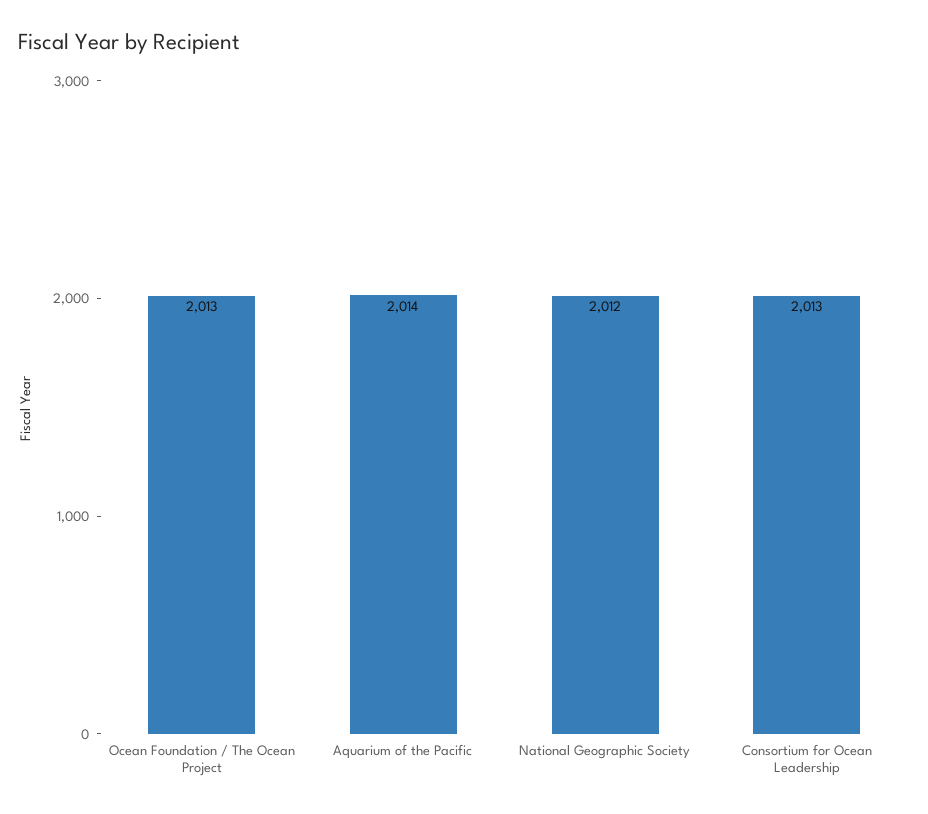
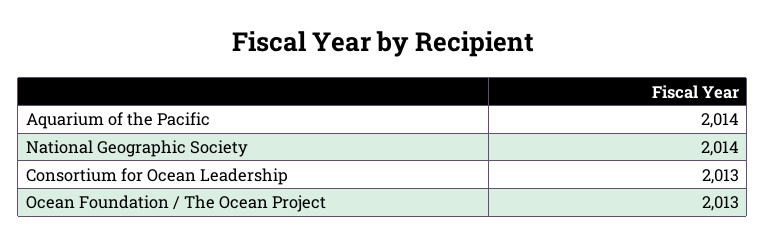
  {
    "Ocean Foundation / The Ocean Project": 2013,
    "Aquarium of the Pacific": 2014,
-   "National Geographic Society": 2012,
+   "National Geographic Society": 2014,
    "Consortium for Ocean Leadership": 2013
  }

